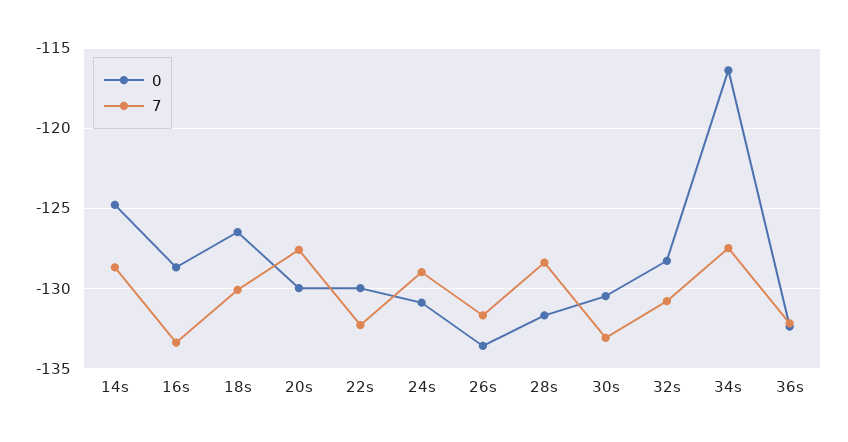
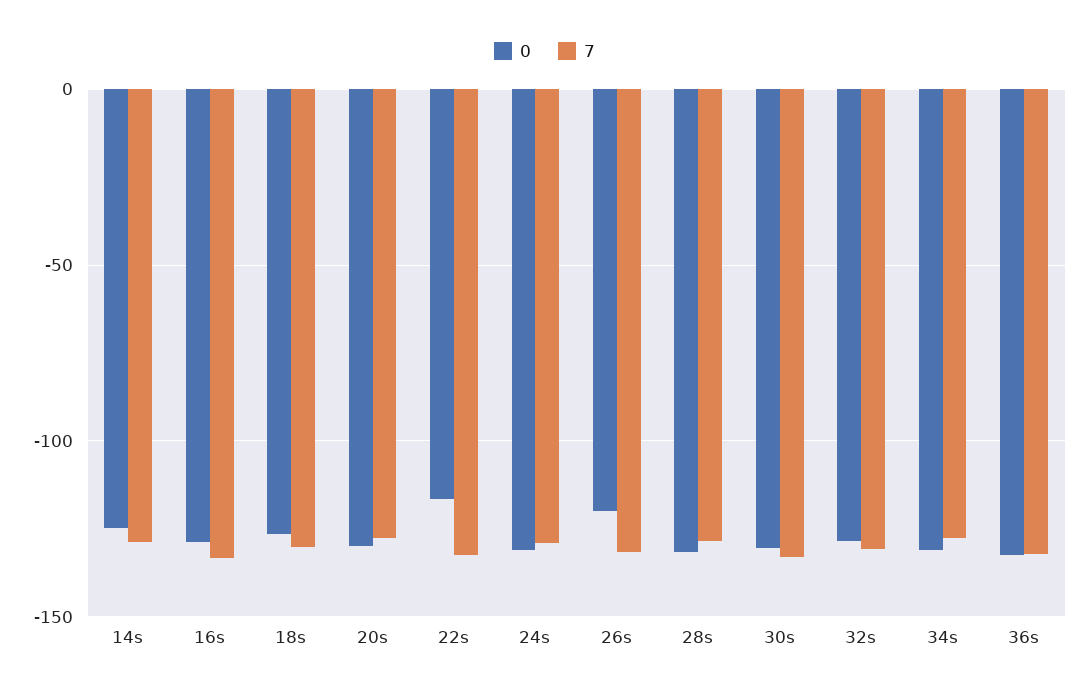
  {
    "0": {
      "14s": -125,
      "16s": -128.5,
      "18s": -126.5,
      "20s": -130,
-     "22s": -130,
+     "22s": -115,
      "24s": -131,
-     "26s": -133.5,
+     "26s": -120,
      "28s": -131.5,
      "30s": -130.5,
      "32s": -128.5,
-     "34s": -116.5,
+     "34s": -130,
      "36s": -132.5
    },
    "7": {
      "14s": -128.5,
      "16s": -133.5,
      "18s": -130,
      "20s": -127.5,
      "22s": -132.5,
      "24s": -129,
      "26s": -131.5,
      "28s": -128.5,
      "30s": -133,
      "32s": -131,
      "34s": -127.5,
      "36s": -132
    }
  }

